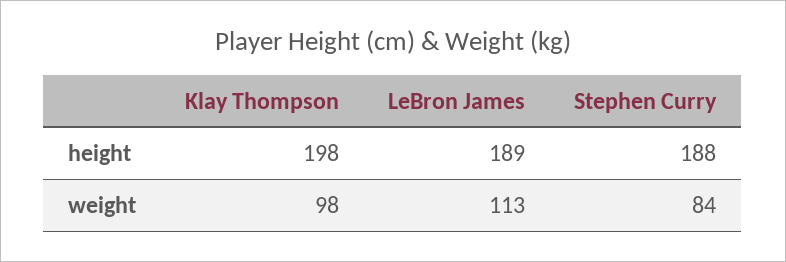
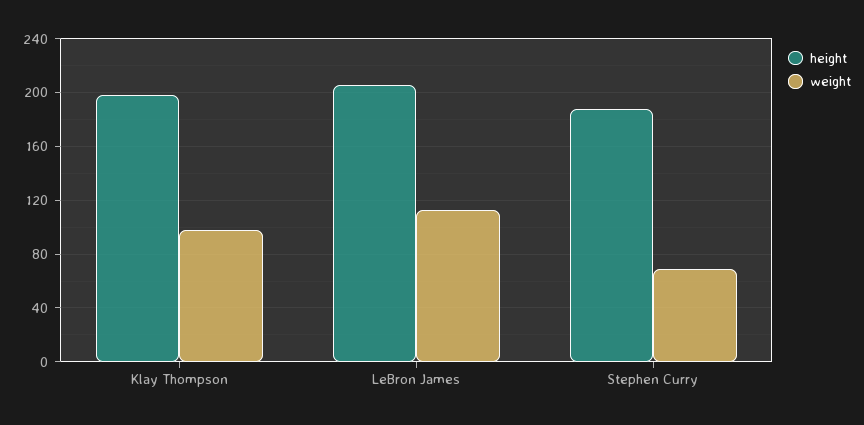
  {
    "height": {
      "Klay Thompson": 198,
-     "LeBron James": 189,
+     "LeBron James": 205,
      "Stephen Curry": 188
    },
    "weight": {
      "Klay Thompson": 98,
      "LeBron James": 113,
-     "Stephen Curry": 84
+     "Stephen Curry": 70
    }
  }

